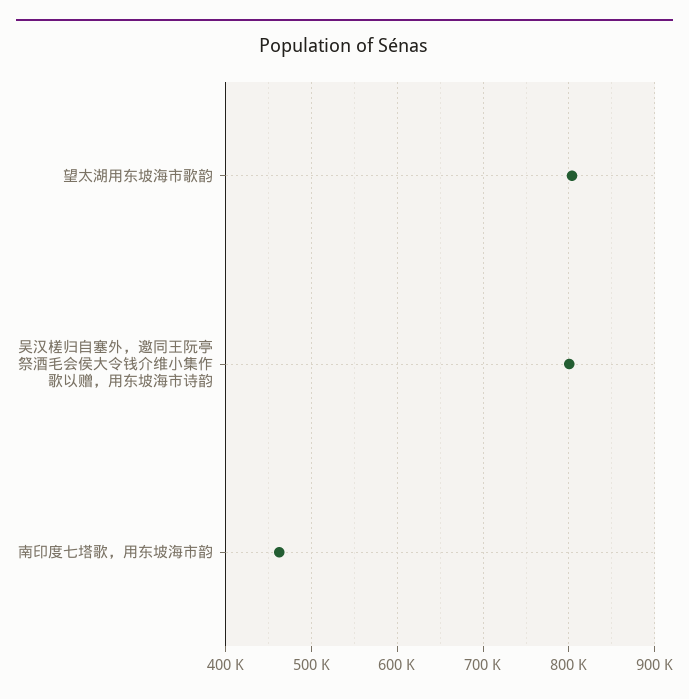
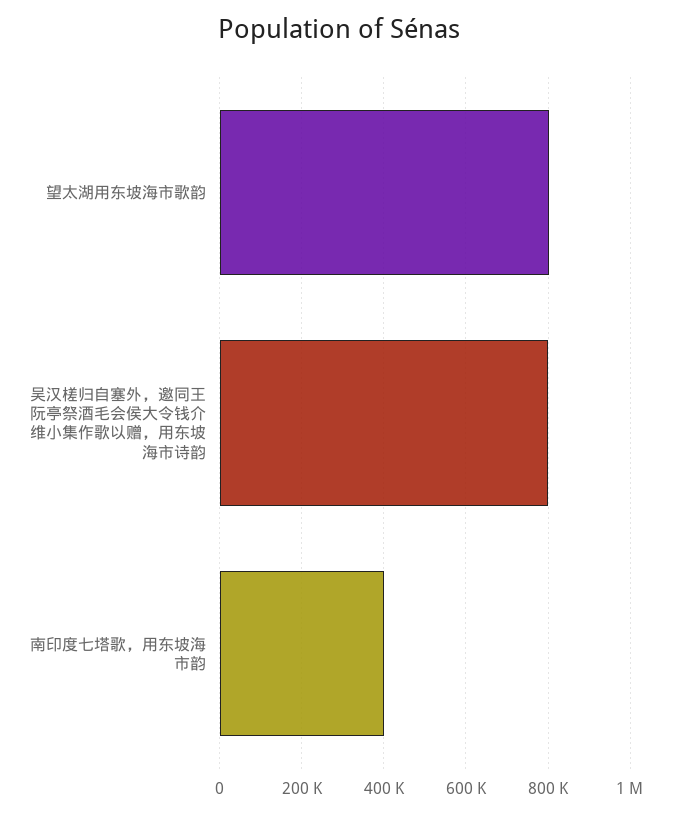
  {
    "望太湖用东坡海市歌韵": 800000,
    "吴汉槎归自塞外，邀同王阮亭祭酒毛会侯大令钱介维小集作歌以赠，用东坡海市诗韵": 800000,
-   "南印度七塔歌，用东坡海市韵": 460000
+   "南印度七塔歌，用东坡海市韵": 400000
  }

